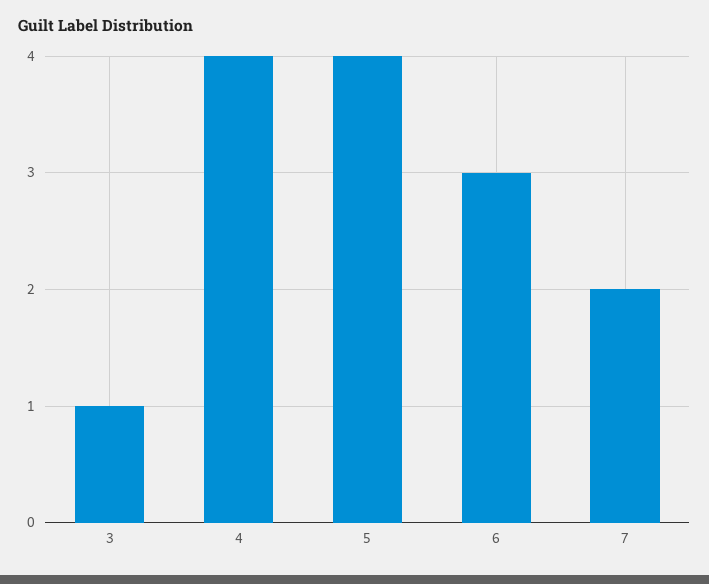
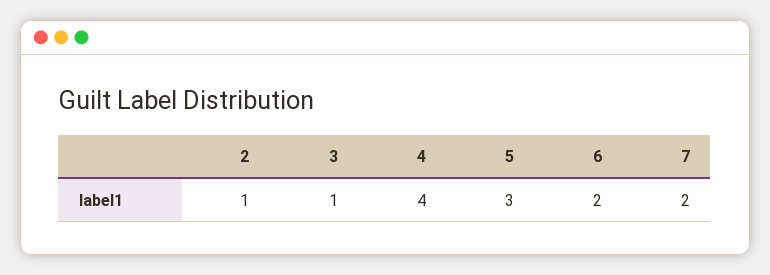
  {
    "3": 1,
    "4": 4,
-   "5": 4,
+   "5": 3,
-   "6": 3,
+   "6": 2,
-   "7": 2
+   "7": 2,
+   "2": 1
  }

